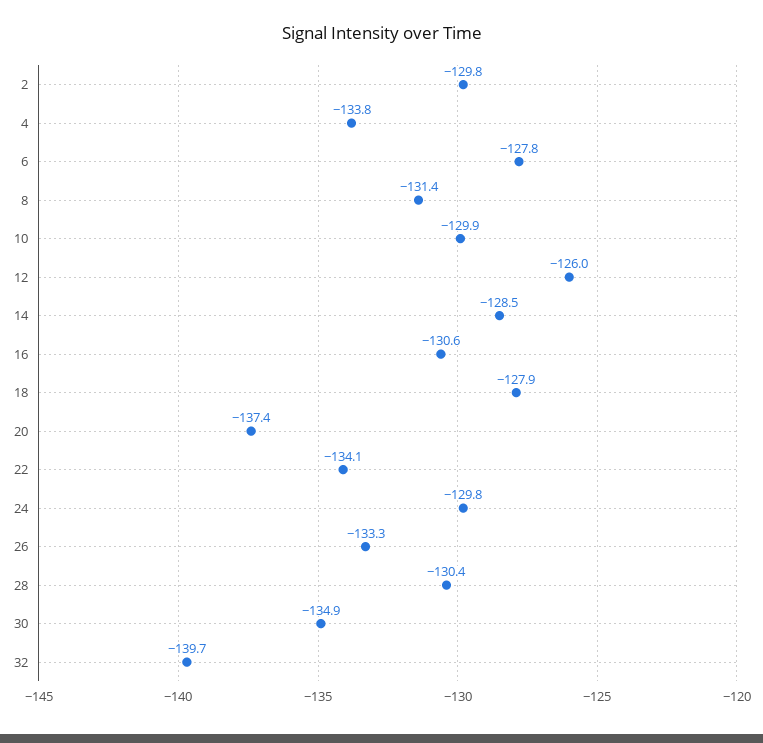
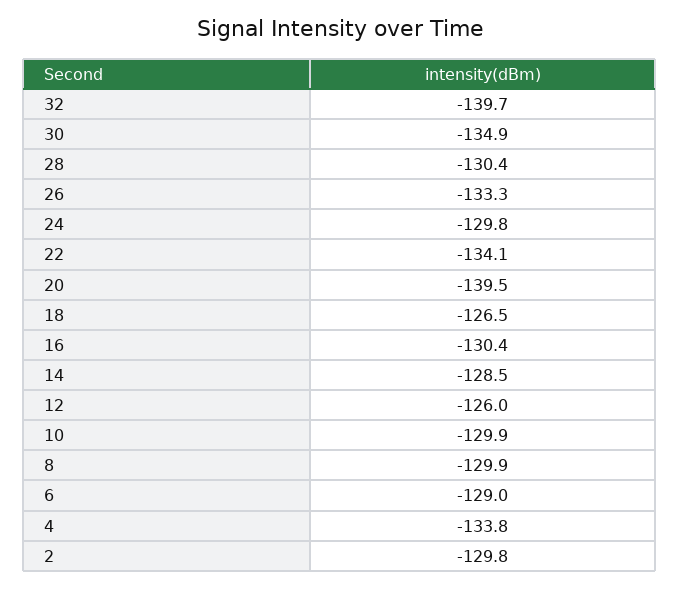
  {
    "2": -129.8,
    "4": -133.8,
-   "6": -127.8,
+   "6": -129,
-   "8": -131.4,
+   "8": -129.9,
    "10": -129.9,
    "12": -126,
    "14": -128.5,
-   "16": -130.6,
+   "16": -130.4,
-   "18": -127.9,
+   "18": -126.5,
-   "20": -137.4,
+   "20": -139.5,
    "22": -134.1,
    "24": -129.8,
    "26": -133.3,
    "28": -130.4,
    "30": -134.9,
    "32": -139.7
  }

